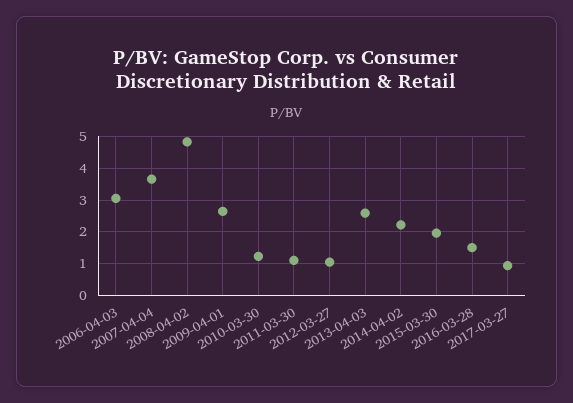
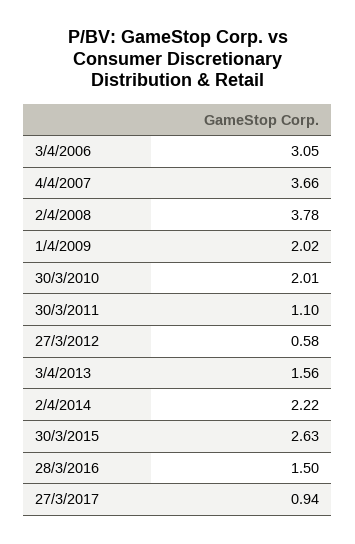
  {
    "2006-04-03": 3.05,
    "2007-04-04": 3.66,
-   "2008-04-02": 4.8,
+   "2008-04-02": 3.78,
-   "2009-04-01": 2.6,
+   "2009-04-01": 2.02,
-   "2010-03-30": 1.2,
+   "2010-03-30": 2.01,
    "2011-03-30": 1.1,
-   "2012-03-27": 1,
+   "2012-03-27": 0.58,
-   "2013-04-03": 2.6,
+   "2013-04-03": 1.56,
    "2014-04-02": 2.22,
-   "2015-03-30": 2,
+   "2015-03-30": 2.63,
    "2016-03-28": 1.5,
    "2017-03-27": 0.94
  }

